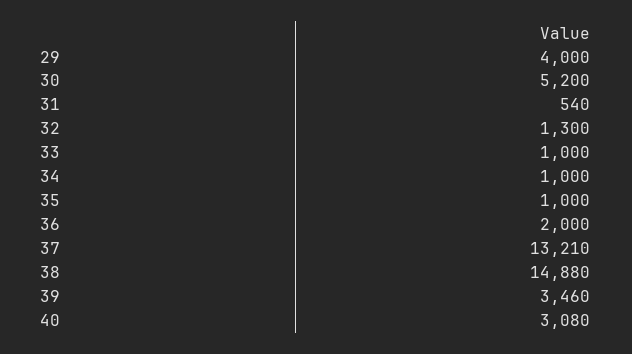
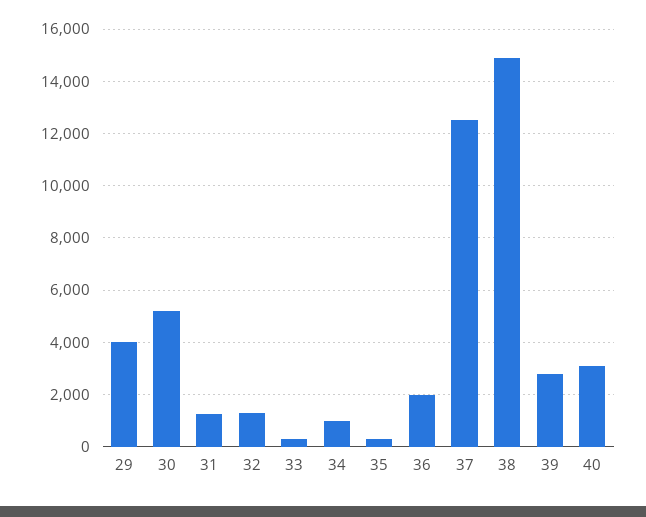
  {
    "29": 4000,
    "30": 5200,
-   "31": 540,
+   "31": 1250,
    "32": 1300,
-   "33": 1000,
+   "33": 250,
    "34": 1000,
-   "35": 1000,
+   "35": 250,
    "36": 2000,
-   "37": 13210,
+   "37": 12500,
    "38": 14880,
-   "39": 3460,
+   "39": 2750,
    "40": 3080
  }

